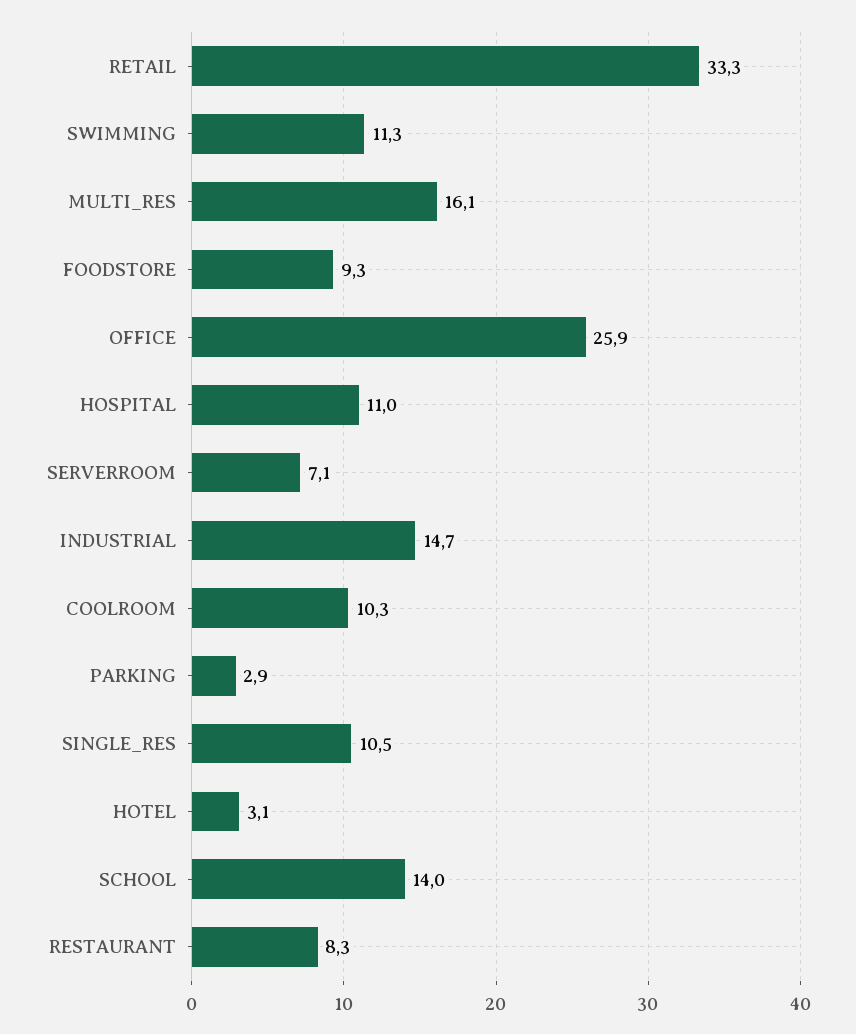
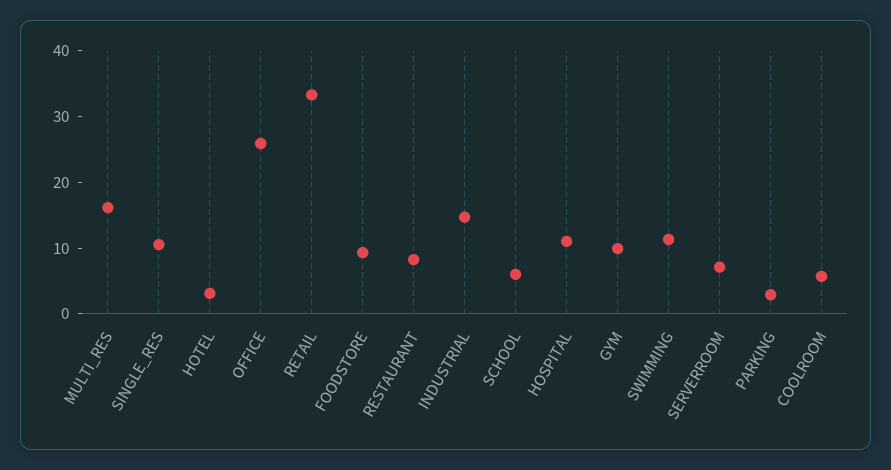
  {
    "RETAIL": 33.3,
    "SWIMMING": 11.3,
    "MULTI_RES": 16.1,
    "FOODSTORE": 9.3,
    "OFFICE": 25.9,
    "HOSPITAL": 11,
    "SERVERROOM": 7.1,
    "INDUSTRIAL": 14.7,
-   "COOLROOM": 10.3,
+   "COOLROOM": 6,
    "PARKING": 2.9,
    "SINGLE_RES": 10.5,
    "HOTEL": 3.1,
-   "SCHOOL": 14,
+   "SCHOOL": 6,
-   "RESTAURANT": 8.3
+   "RESTAURANT": 8.3,
+   "GYM": 10
  }

